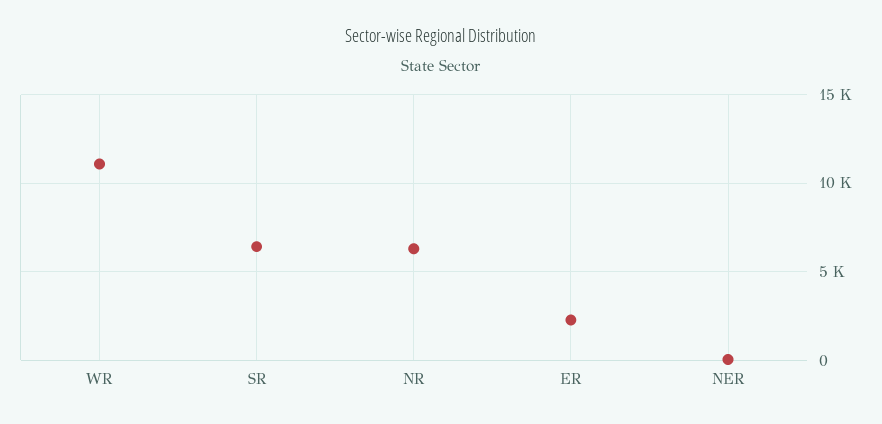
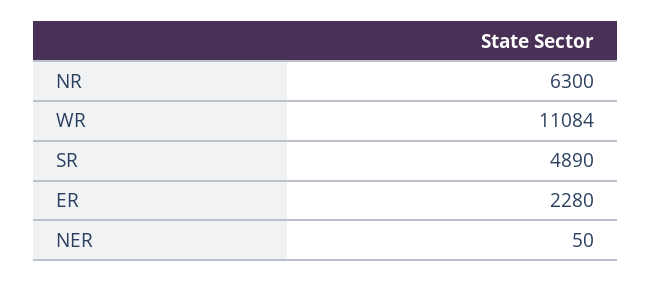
  {
    "WR": 11084,
-   "SR": 6500,
+   "SR": 4890,
    "NR": 6300,
    "ER": 2280,
    "NER": 50
  }

